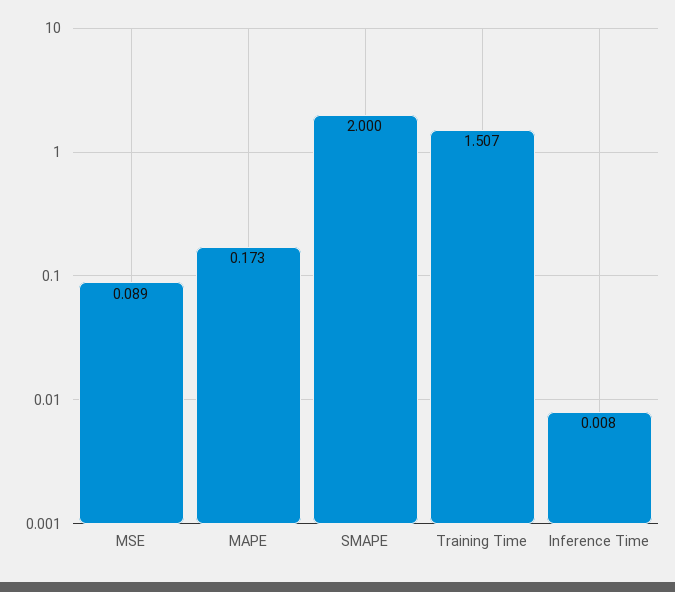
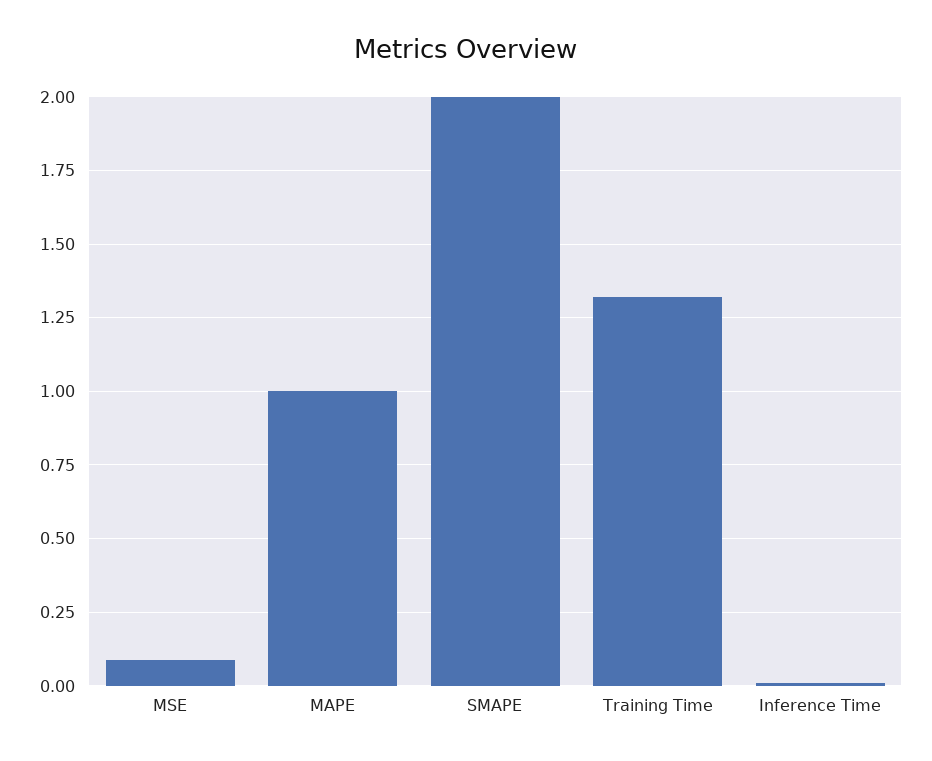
  {
    "MSE": 0.089,
-   "MAPE": 0.173,
+   "MAPE": 1,
    "SMAPE": 2,
-   "Training Time": 1.507,
+   "Training Time": 1.325,
    "Inference Time": 0.008
  }

